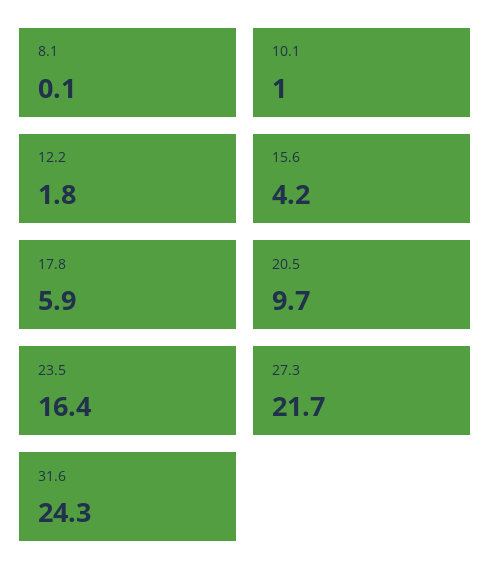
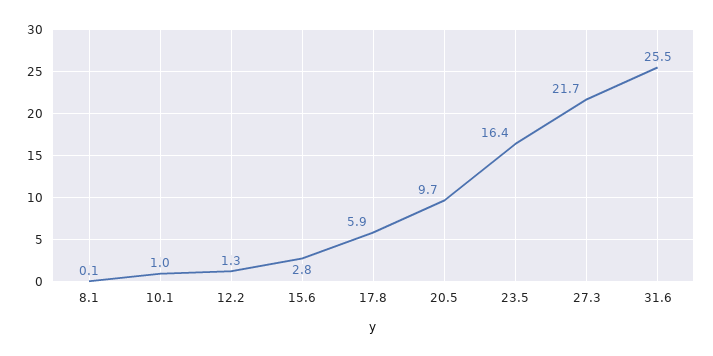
  {
    "8.1": 0.1,
    "10.1": 1,
-   "12.2": 1.8,
+   "12.2": 1.3,
-   "15.6": 4.2,
+   "15.6": 2.8,
    "17.8": 5.9,
    "20.5": 9.7,
    "23.5": 16.4,
    "27.3": 21.7,
-   "31.6": 24.3
+   "31.6": 25.5
  }

